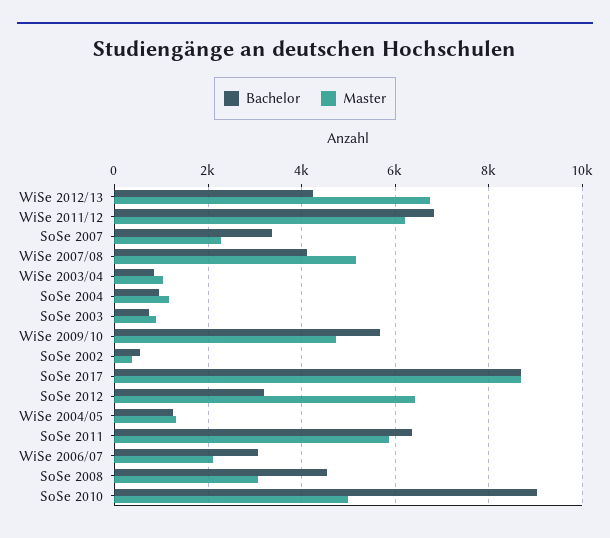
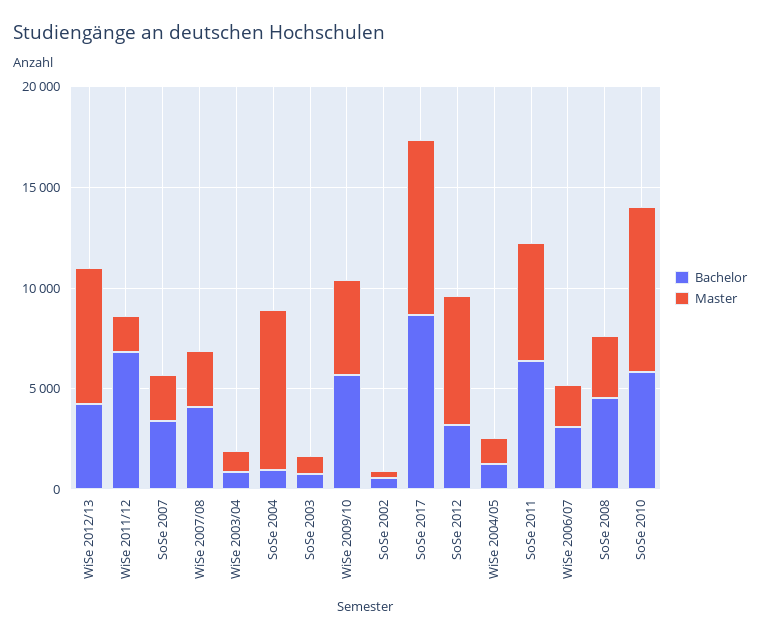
  {
    "Bachelor": {
      "WiSe 2012/13": 4200,
      "WiSe 2011/12": 6800,
      "SoSe 2007": 3400,
      "WiSe 2007/08": 4200,
      "WiSe 2003/04": 800,
      "SoSe 2004": 1000,
      "SoSe 2003": 800,
      "WiSe 2009/10": 5600,
      "SoSe 2002": 600,
      "SoSe 2017": 8600,
      "SoSe 2012": 3200,
      "WiSe 2004/05": 1200,
      "SoSe 2011": 6400,
      "WiSe 2006/07": 3000,
      "SoSe 2008": 4600,
-     "SoSe 2010": 9000
+     "SoSe 2010": 6000
    },
    "Master": {
      "WiSe 2012/13": 6800,
-     "WiSe 2011/12": 6200,
+     "WiSe 2011/12": 2000,
      "SoSe 2007": 2200,
-     "WiSe 2007/08": 5200,
+     "WiSe 2007/08": 3000,
      "WiSe 2003/04": 1000,
-     "SoSe 2004": 1200,
+     "SoSe 2004": 8000,
      "SoSe 2003": 800,
      "WiSe 2009/10": 4800,
      "SoSe 2002": 400,
      "SoSe 2017": 8600,
      "SoSe 2012": 6400,
      "WiSe 2004/05": 1400,
      "SoSe 2011": 5800,
      "WiSe 2006/07": 2200,
      "SoSe 2008": 3000,
-     "SoSe 2010": 5000
+     "SoSe 2010": 8000
    }
  }

